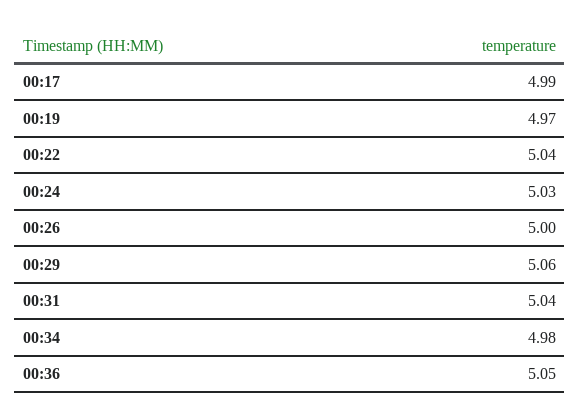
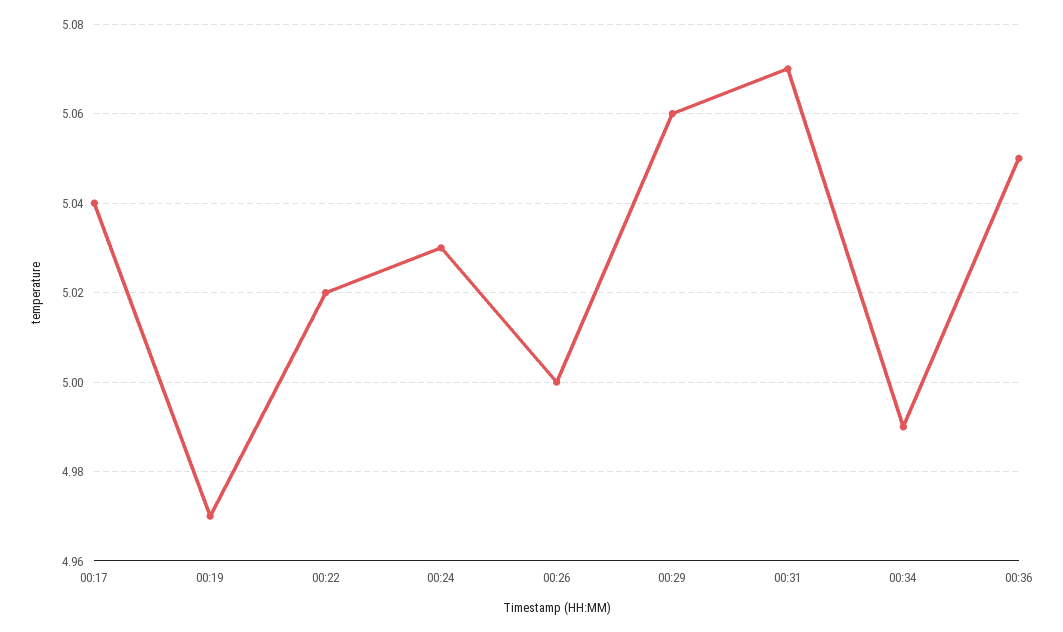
  {
-   "00:17": 4.99,
+   "00:17": 5.04,
    "00:19": 4.97,
-   "00:22": 5.04,
+   "00:22": 5.02,
    "00:24": 5.03,
    "00:26": 5,
    "00:29": 5.06,
-   "00:31": 5.04,
+   "00:31": 5.07,
-   "00:34": 4.98,
+   "00:34": 4.99,
    "00:36": 5.05
  }

